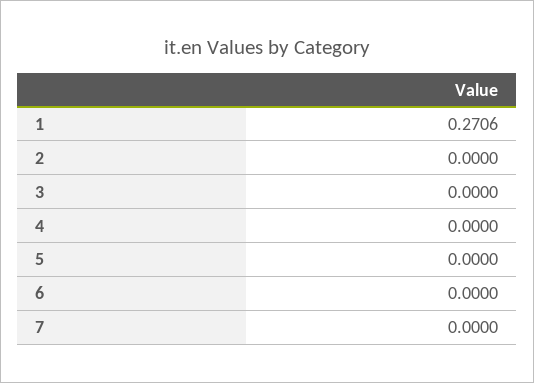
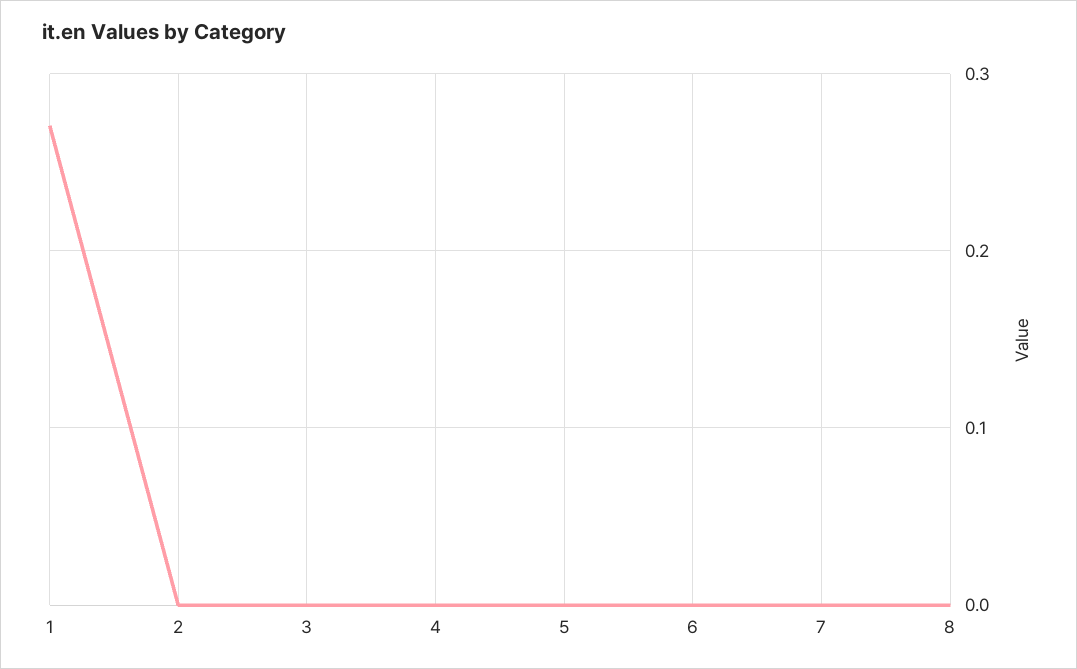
  {
    "1": 0.2706,
    "2": 0,
    "3": 0,
    "4": 0,
    "5": 0,
    "6": 0,
-   "7": 0
+   "7": 0,
+   "8": 0
  }

